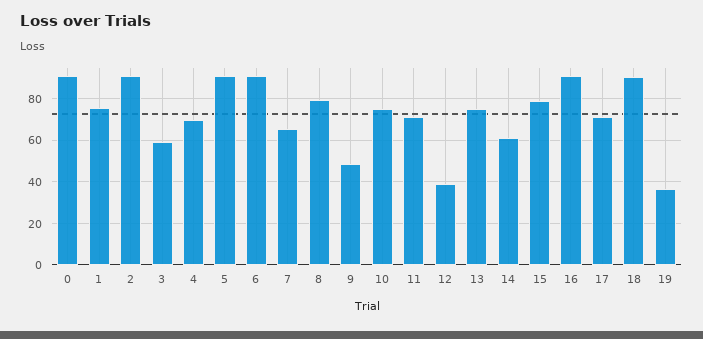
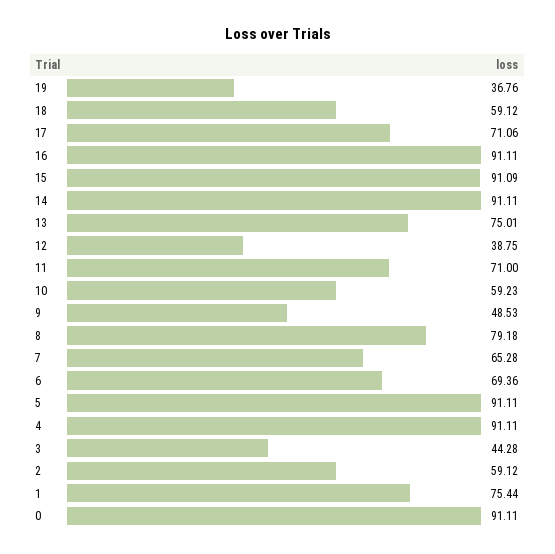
  {
    "0": 91.11,
    "1": 75.44,
-   "2": 90,
+   "2": 59.12,
-   "3": 60,
+   "3": 44.28,
-   "4": 70,
+   "4": 91.11,
    "5": 91.11,
-   "6": 90,
+   "6": 69.36,
    "7": 65.28,
    "8": 79.18,
    "9": 48.53,
-   "10": 75,
+   "10": 59.23,
    "11": 71,
    "12": 38.75,
    "13": 75.01,
-   "14": 60,
+   "14": 91.11,
-   "15": 80,
+   "15": 91.09,
    "16": 91.11,
    "17": 71.06,
-   "18": 90,
+   "18": 59.12,
    "19": 36.76
  }

